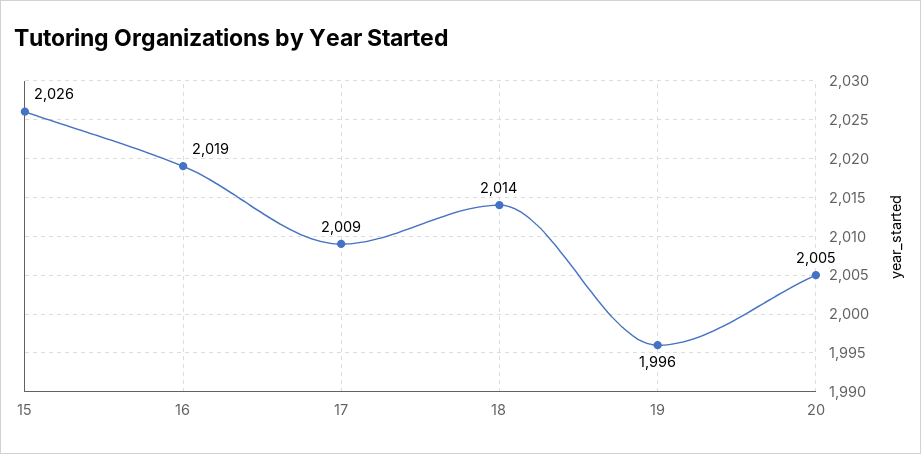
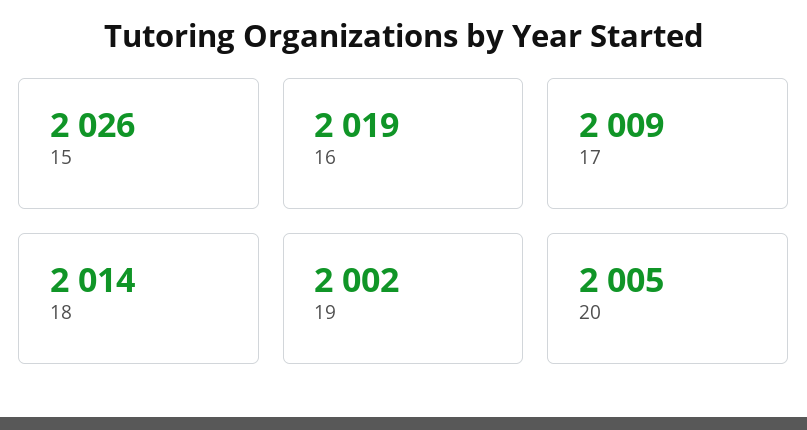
  {
    "15": 2026,
    "16": 2019,
    "17": 2009,
    "18": 2014,
-   "19": 1996,
+   "19": 2002,
    "20": 2005
  }

